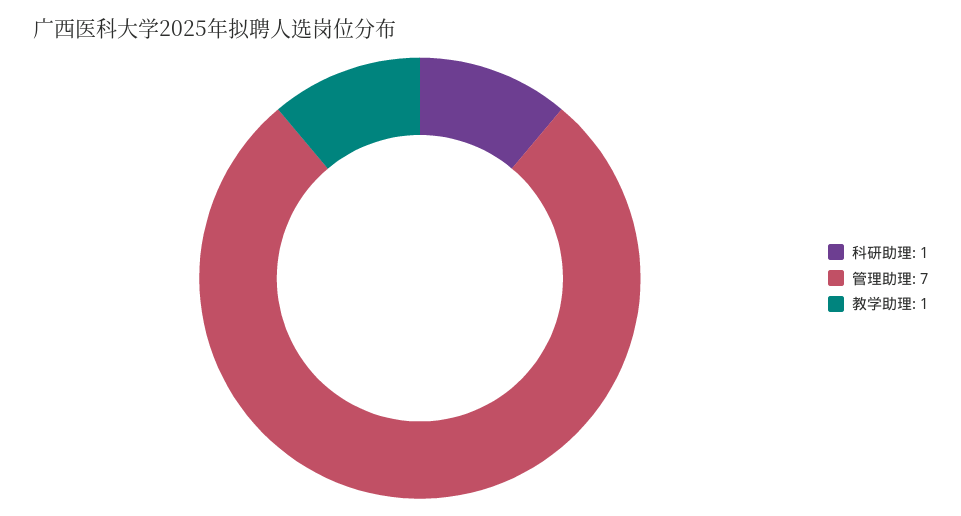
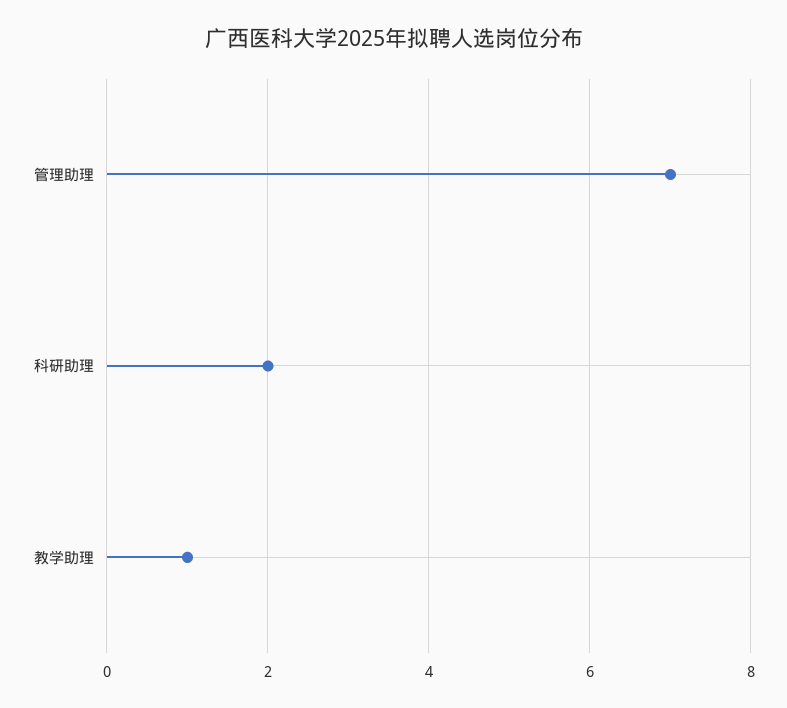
  {
-   "科研助理": 1,
+   "科研助理": 2,
    "管理助理": 7,
    "教学助理": 1
  }

